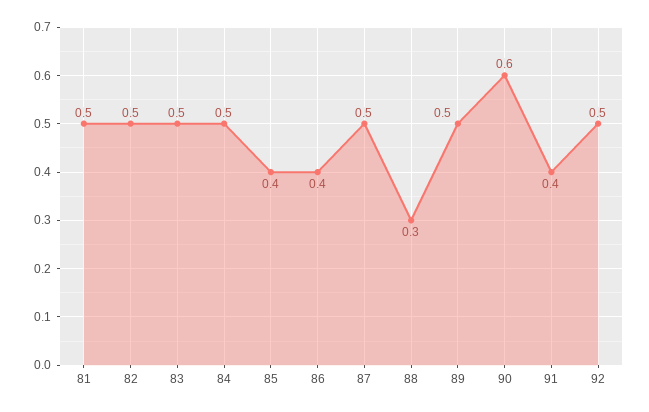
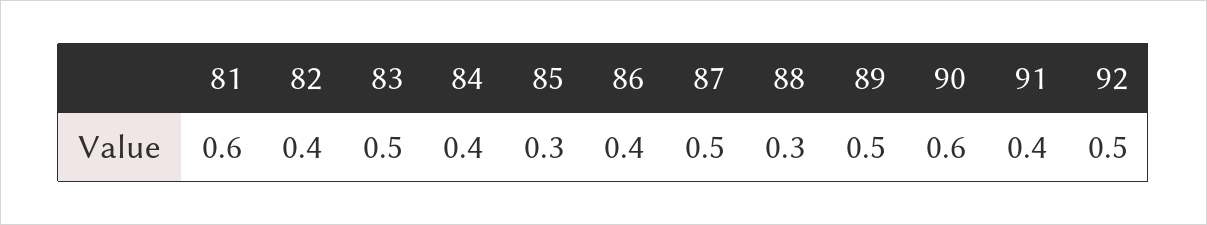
  {
-   "81": 0.5,
+   "81": 0.6,
-   "82": 0.5,
+   "82": 0.4,
    "83": 0.5,
-   "84": 0.5,
+   "84": 0.4,
-   "85": 0.4,
+   "85": 0.3,
    "86": 0.4,
    "87": 0.5,
    "88": 0.3,
    "89": 0.5,
    "90": 0.6,
    "91": 0.4,
    "92": 0.5
  }

